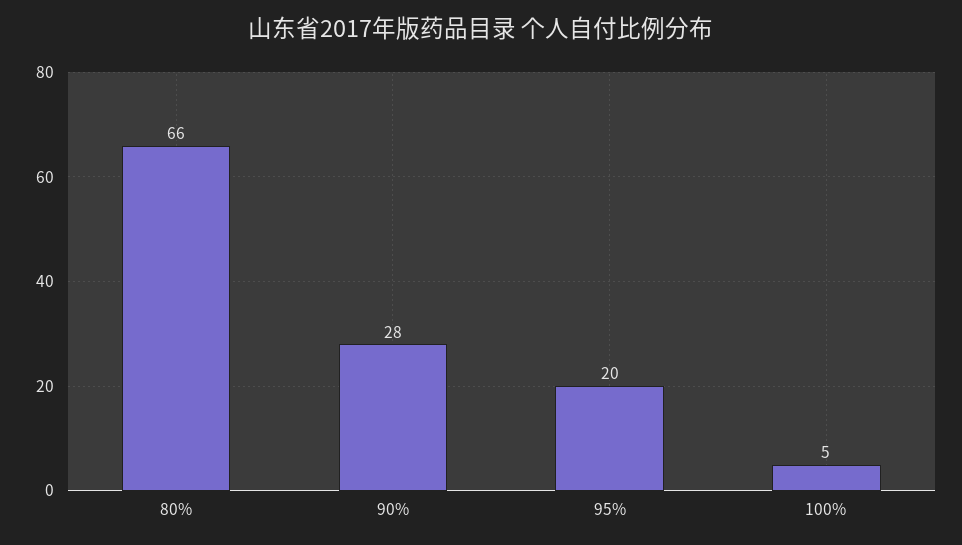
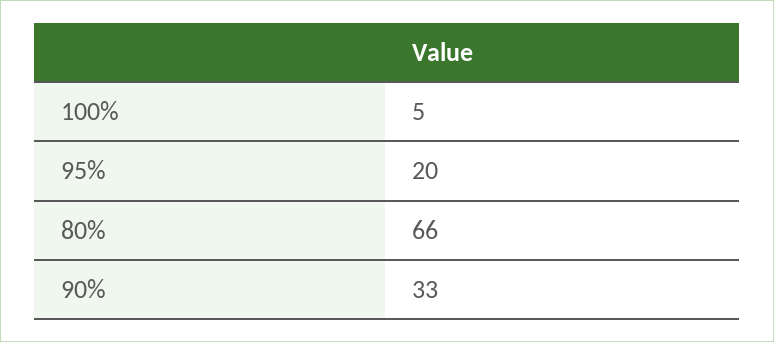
  {
    "80%": 66,
-   "90%": 28,
+   "90%": 33,
    "95%": 20,
    "100%": 5
  }

